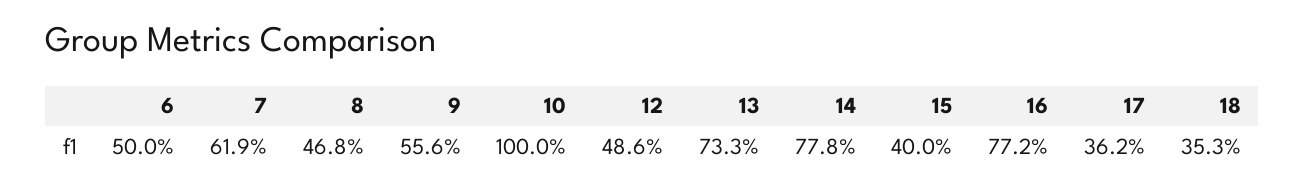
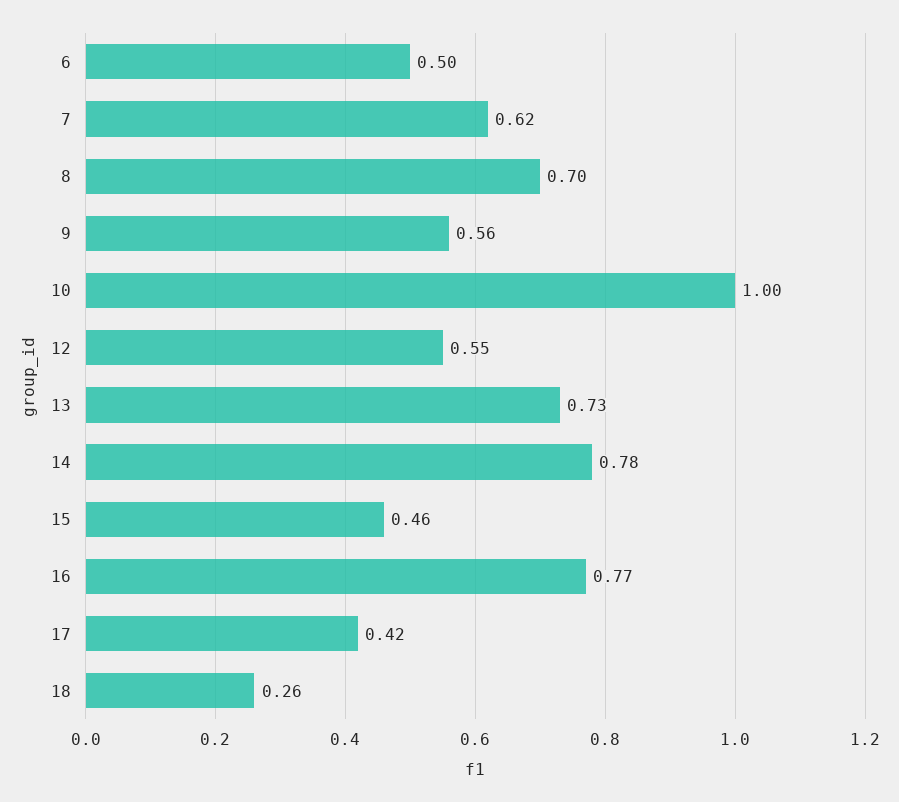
  {
    "6": 0.5,
    "7": 0.619,
-   "8": 0.468,
+   "8": 0.7,
    "9": 0.556,
    "10": 1,
-   "12": 0.486,
+   "12": 0.55,
    "13": 0.733,
    "14": 0.778,
-   "15": 0.4,
+   "15": 0.46,
    "16": 0.772,
-   "17": 0.362,
+   "17": 0.42,
-   "18": 0.353
+   "18": 0.26
  }

